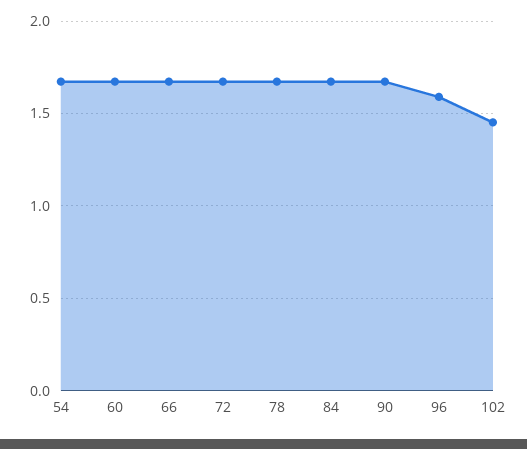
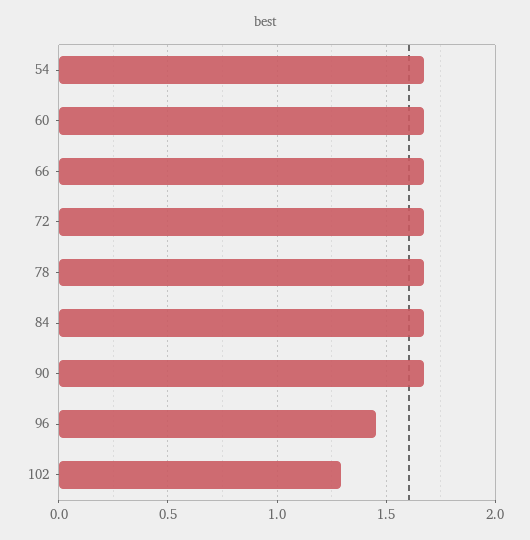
  {
    "54": 1.65,
    "60": 1.65,
    "66": 1.65,
    "72": 1.65,
    "78": 1.65,
    "84": 1.65,
    "90": 1.65,
-   "96": 1.6,
+   "96": 1.45,
-   "102": 1.45
+   "102": 1.3
  }

